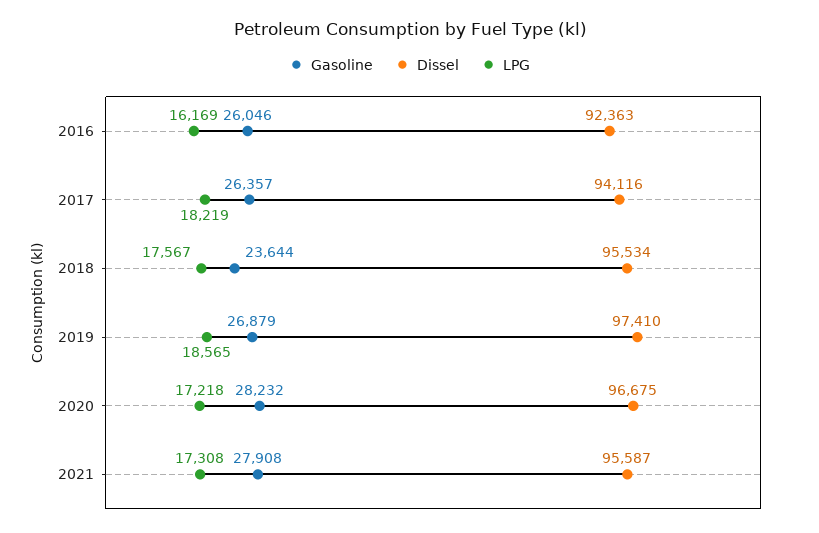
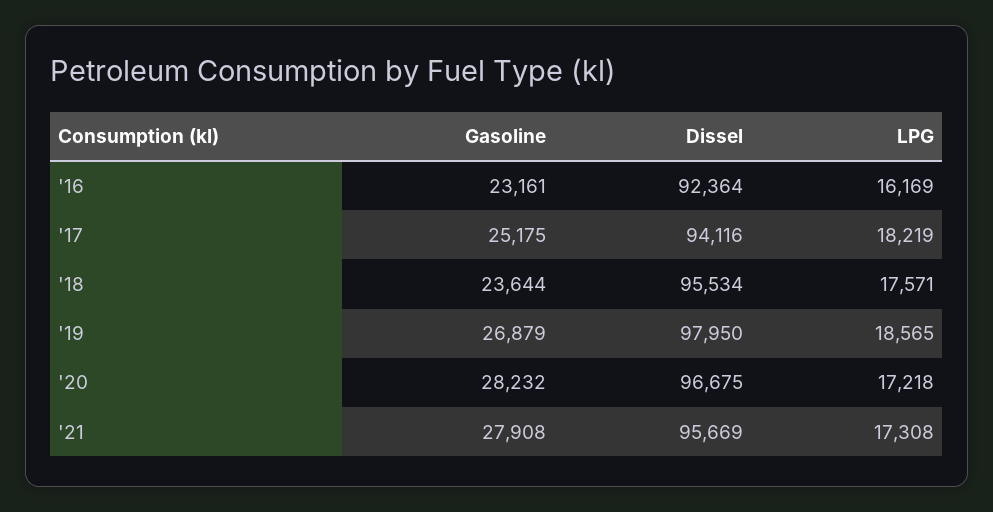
  {
    "Gasoline": {
-     "2016": 26046,
+     "2016": 23161,
-     "2017": 26357,
+     "2017": 25175,
      "2018": 23644,
      "2019": 26879,
      "2020": 28232,
      "2021": 27908
    },
    "Dissel": {
-     "2016": 92363,
+     "2016": 92364,
      "2017": 94116,
      "2018": 95534,
-     "2019": 97410,
+     "2019": 97950,
      "2020": 96675,
-     "2021": 95587
+     "2021": 95669
    },
    "LPG": {
      "2016": 16169,
      "2017": 18219,
-     "2018": 17567,
+     "2018": 17571,
      "2019": 18565,
      "2020": 17218,
      "2021": 17308
    }
  }

